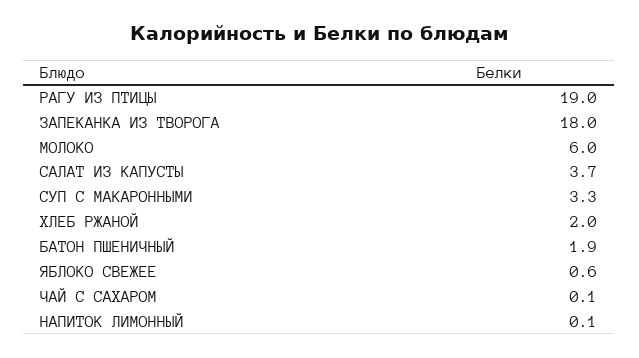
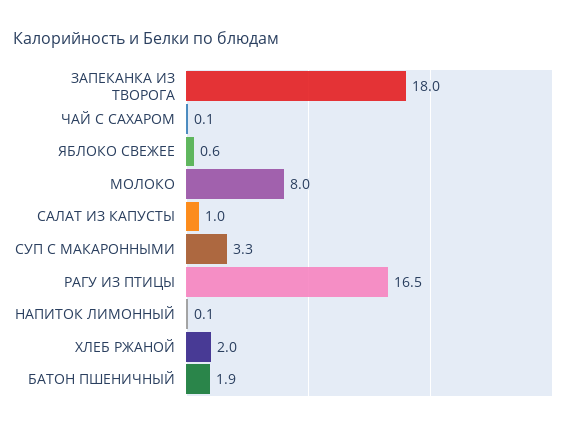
  {
-   "РАГУ ИЗ ПТИЦЫ": 19,
+   "РАГУ ИЗ ПТИЦЫ": 16.5,
    "ЗАПЕКАНКА ИЗ ТВОРОГА": 18,
-   "МОЛОКО": 6,
+   "МОЛОКО": 8,
-   "САЛАТ ИЗ КАПУСТЫ": 3.7,
+   "САЛАТ ИЗ КАПУСТЫ": 1,
    "СУП С МАКАРОННЫМИ": 3.3,
    "ХЛЕБ РЖАНОЙ": 2,
    "БАТОН ПШЕНИЧНЫЙ": 1.9,
    "ЯБЛОКО СВЕЖЕЕ": 0.6,
    "ЧАЙ С САХАРОМ": 0.1,
    "НАПИТОК ЛИМОННЫЙ": 0.1
  }

